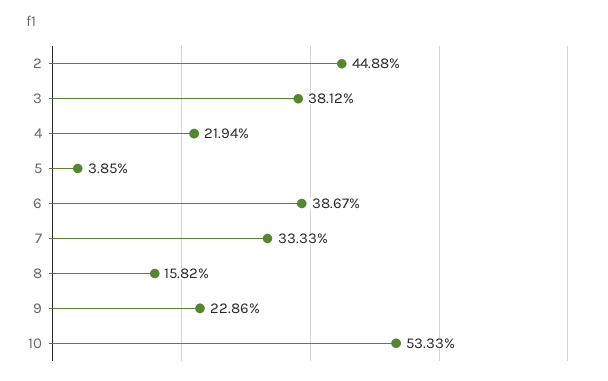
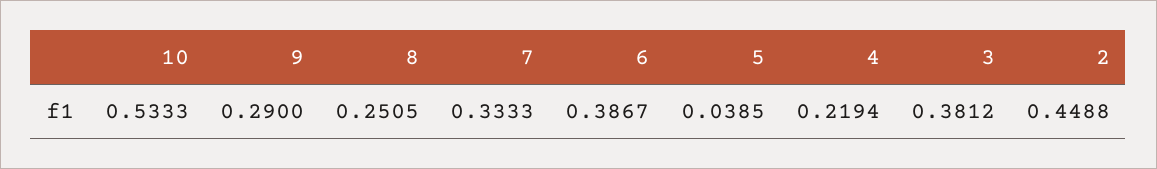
  {
    "2": 0.4488,
    "3": 0.3812,
    "4": 0.2194,
    "5": 0.0385,
    "6": 0.3867,
    "7": 0.3333,
-   "8": 0.1582,
+   "8": 0.2505,
-   "9": 0.2286,
+   "9": 0.29,
    "10": 0.5333
  }

